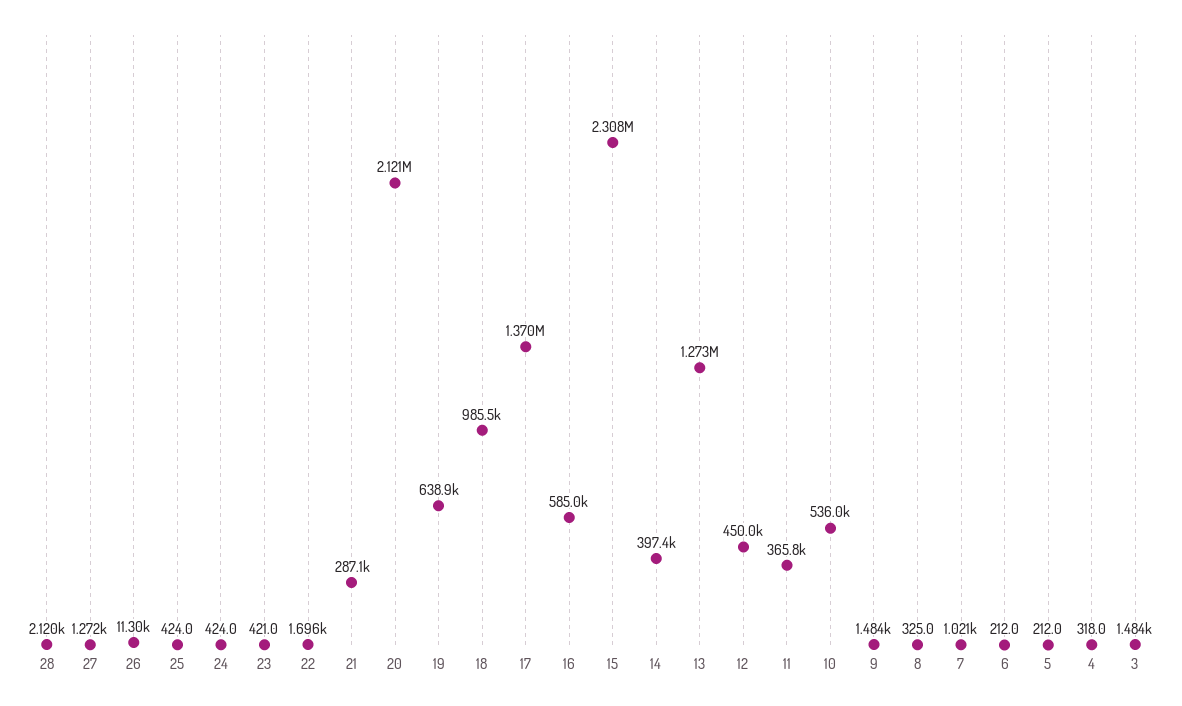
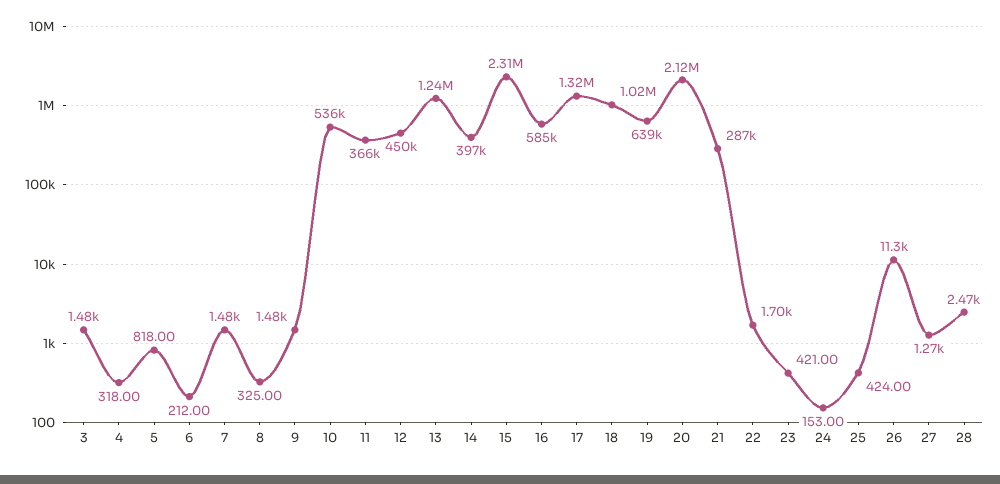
  {
-   "28": 2120,
+   "28": 2470,
    "27": 1272,
    "26": 11300,
    "25": 424,
-   "24": 424,
+   "24": 153,
    "23": 421,
    "22": 1696,
    "21": 287100,
    "20": 2121000,
    "19": 638900,
-   "18": 985500,
+   "18": 1020000,
-   "17": 1370000,
+   "17": 1320000,
    "16": 585000,
    "15": 2308000,
    "14": 397400,
-   "13": 1273000,
+   "13": 1240000,
    "12": 450000,
    "11": 365800,
    "10": 536000,
    "9": 1484,
    "8": 325,
-   "7": 1021,
+   "7": 1480,
    "6": 212,
-   "5": 212,
+   "5": 818,
    "4": 318,
    "3": 1484
  }

